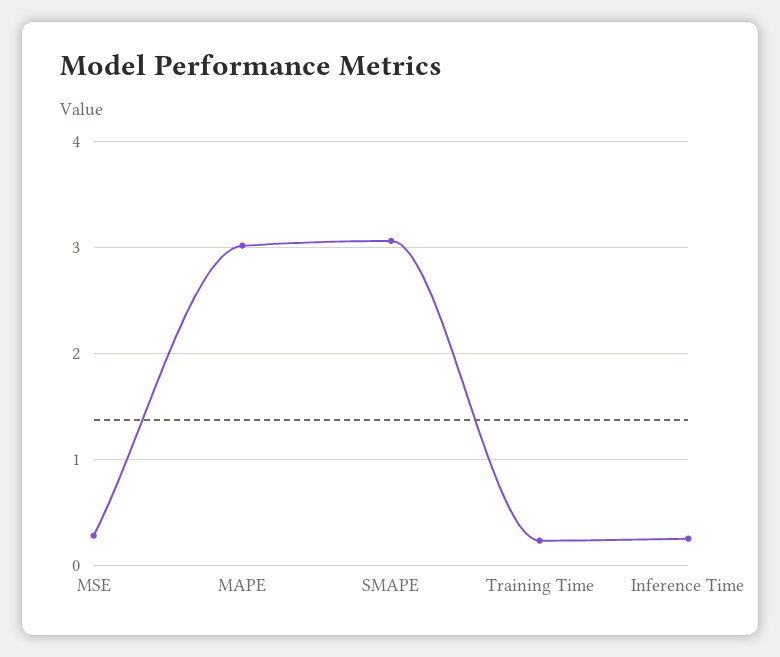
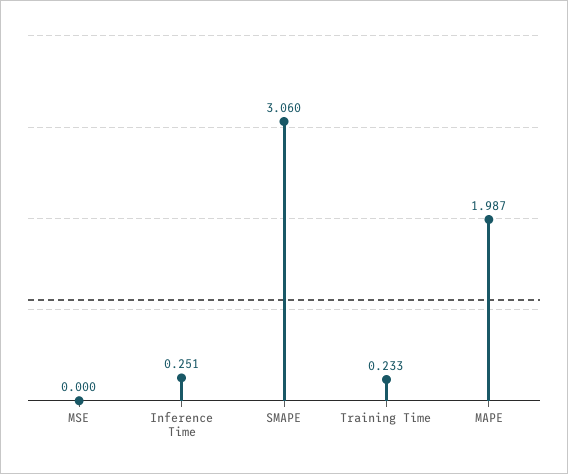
  {
-   "MSE": 0.3,
+   "MSE": 0,
-   "MAPE": 3,
+   "MAPE": 1.987,
    "SMAPE": 3.06,
    "Training Time": 0.233,
    "Inference Time": 0.251
  }

